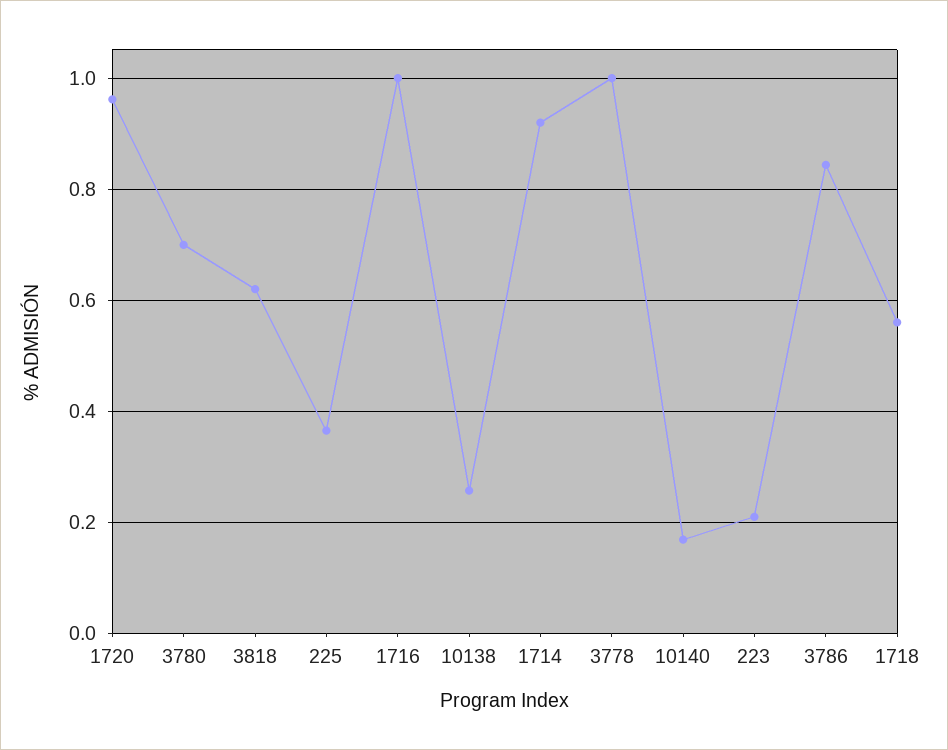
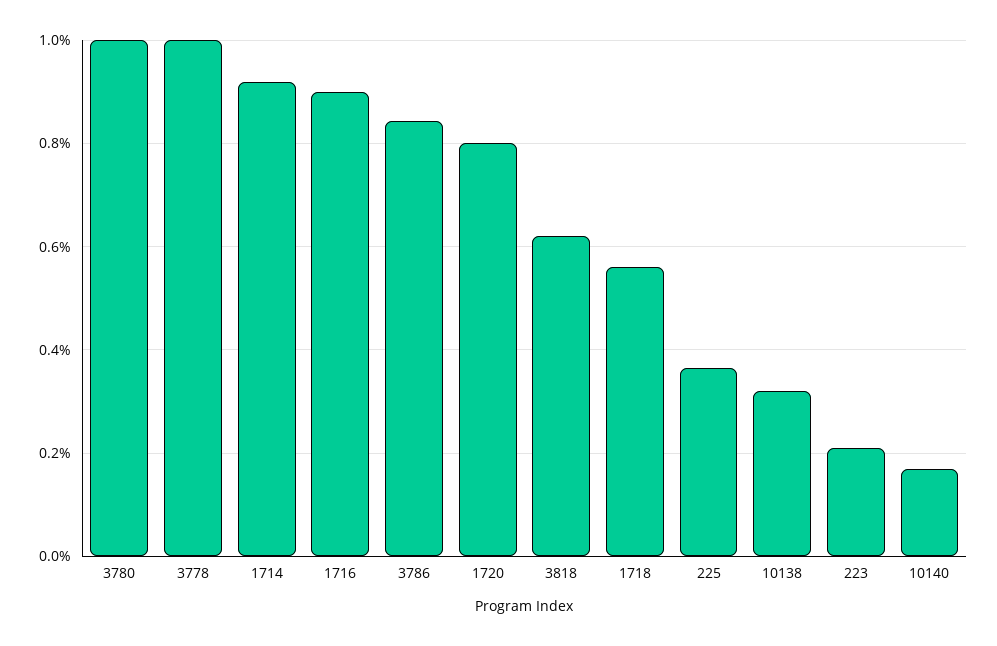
  {
-   "1720": 0.96,
+   "1720": 0.8,
-   "3780": 0.7,
+   "3780": 1,
    "3818": 0.62,
    "225": 0.36,
-   "1716": 1,
+   "1716": 0.9,
-   "10138": 0.26,
+   "10138": 0.32,
    "1714": 0.92,
    "3778": 1,
    "10140": 0.16,
    "223": 0.22,
    "3786": 0.84,
    "1718": 0.56
  }

